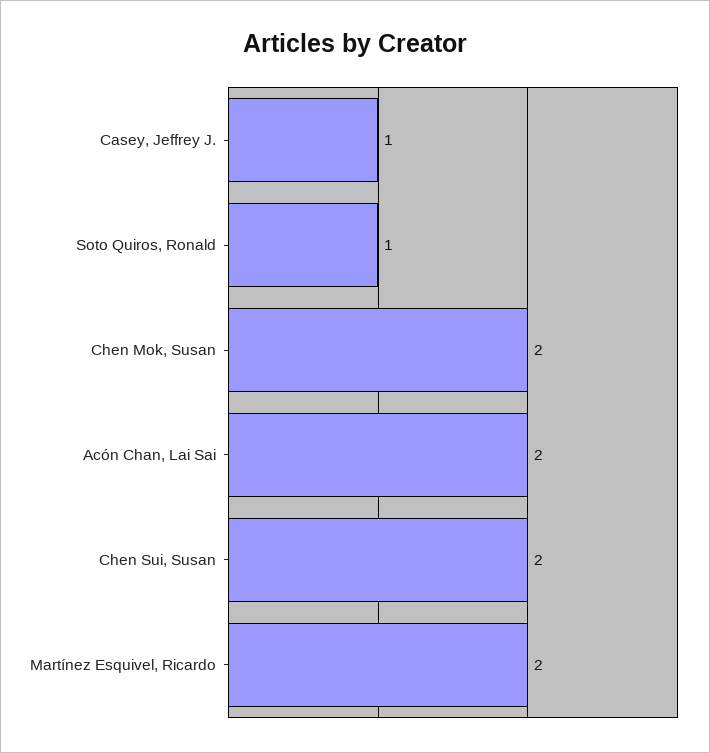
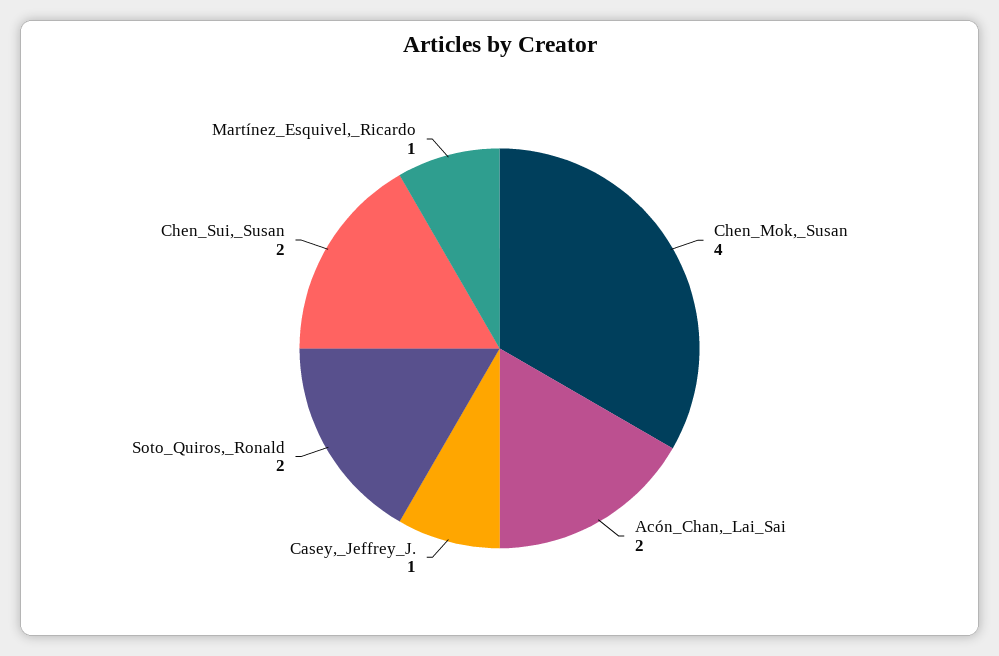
  {
    "Casey, Jeffrey J.": 1,
-   "Soto Quiros, Ronald": 1,
+   "Soto Quiros, Ronald": 2,
-   "Chen Mok, Susan": 2,
+   "Chen Mok, Susan": 4,
    "Acón Chan, Lai Sai": 2,
    "Chen Sui, Susan": 2,
-   "Martínez Esquivel, Ricardo": 2
+   "Martínez Esquivel, Ricardo": 1
  }

